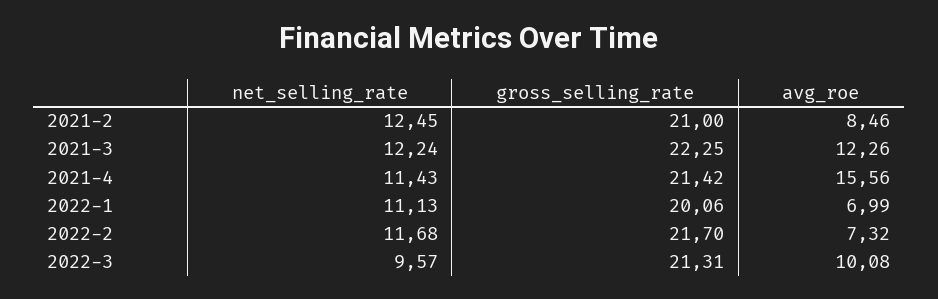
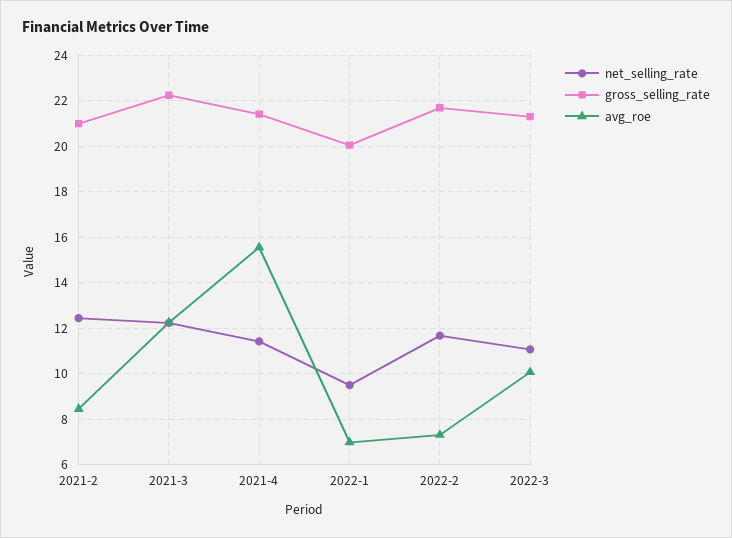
  {
    "net_selling_rate": {
      "2021-2": 12.45,
      "2021-3": 12.24,
      "2021-4": 11.43,
-     "2022-1": 11.13,
+     "2022-1": 9.5,
      "2022-2": 11.68,
-     "2022-3": 9.57
+     "2022-3": 11
    },
    "gross_selling_rate": {
      "2021-2": 21,
      "2021-3": 22.25,
      "2021-4": 21.42,
      "2022-1": 20.06,
      "2022-2": 21.7,
      "2022-3": 21.31
    },
    "avg_roe": {
      "2021-2": 8.46,
      "2021-3": 12.26,
      "2021-4": 15.56,
      "2022-1": 6.99,
      "2022-2": 7.32,
      "2022-3": 10.08
    }
  }

